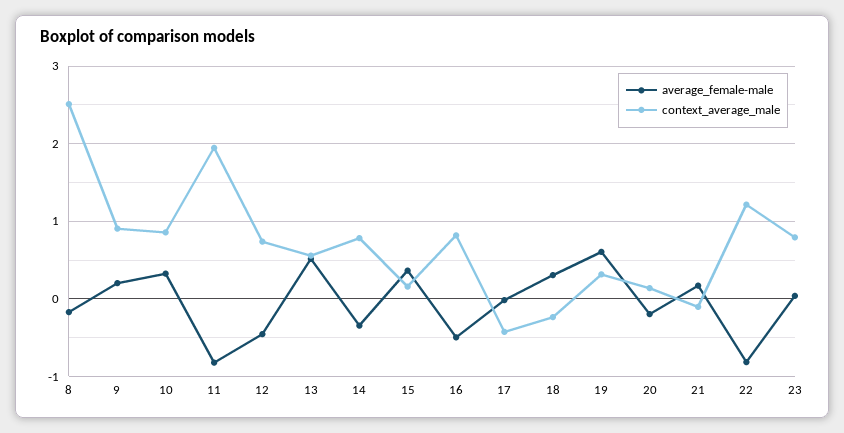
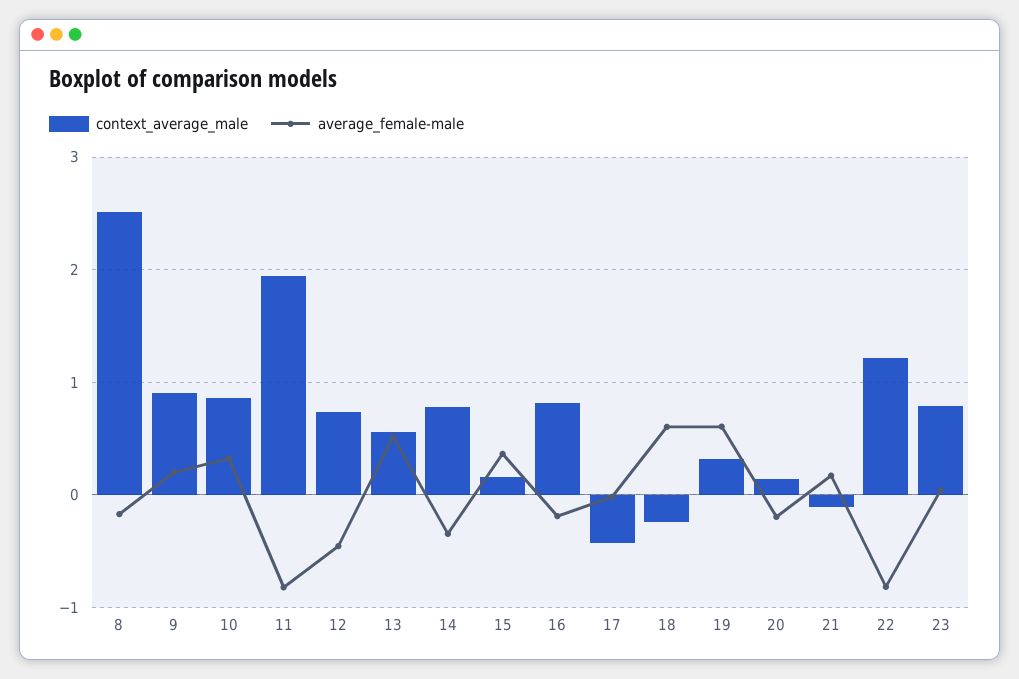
  {
    "average_female-male": {
      "8": -0.2,
      "9": 0.2,
      "10": 0.3,
      "11": -0.8,
      "12": -0.5,
      "13": 0.5,
      "14": -0.3,
      "15": 0.4,
-     "16": -0.5,
+     "16": -0.2,
      "17": 0,
-     "18": 0.3,
+     "18": 0.6,
      "19": 0.6,
      "20": -0.2,
      "21": 0.2,
      "22": -0.8,
      "23": 0
    },
    "context_average_male": {
      "8": 2.5,
      "9": 0.9,
      "10": 0.9,
      "11": 1.9,
      "12": 0.7,
      "13": 0.6,
      "14": 0.8,
      "15": 0.2,
      "16": 0.8,
      "17": -0.4,
      "18": -0.2,
      "19": 0.3,
      "20": 0.1,
      "21": -0.1,
      "22": 1.2,
      "23": 0.8
    }
  }

